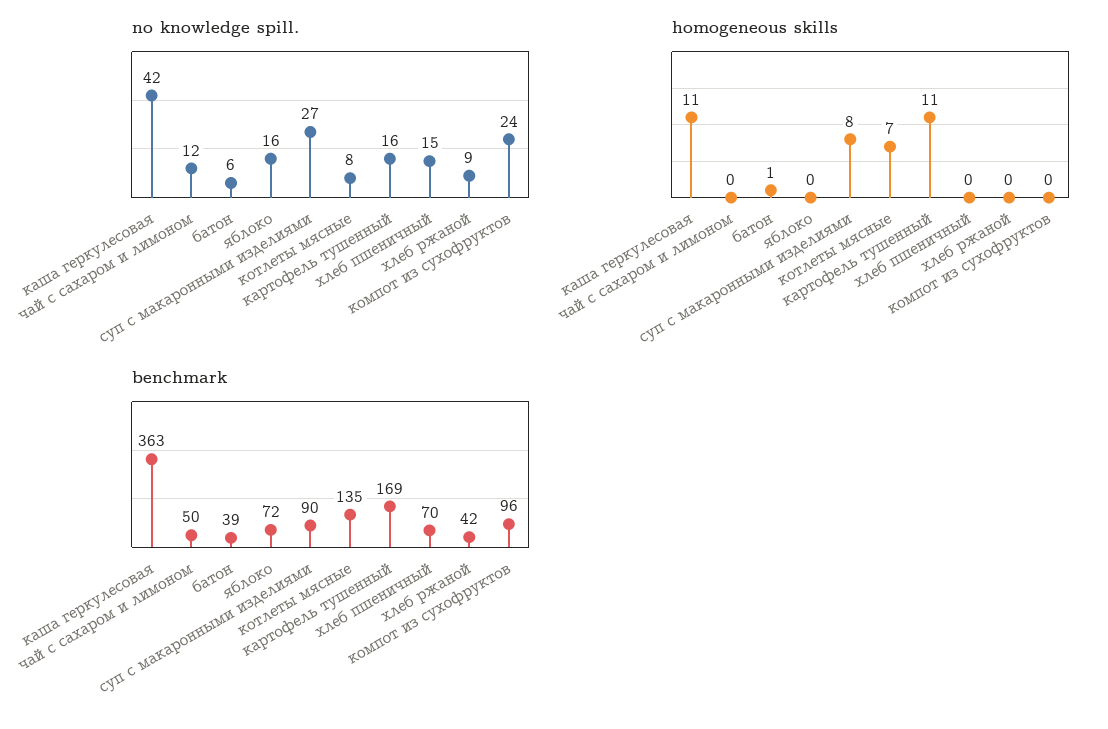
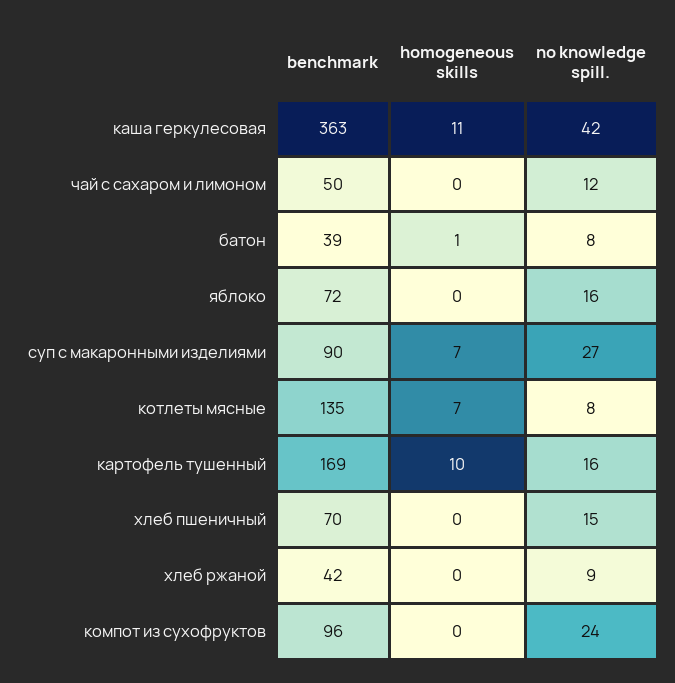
  {
    "no knowledge spill.": {
      "каша геркулесовая": 42,
      "чай с сахаром и лимоном": 12,
-     "батон": 6,
+     "батон": 8,
      "яблоко": 16,
      "суп с макаронными изделиями": 27,
      "котлеты мясные": 8,
      "картофель тушенный": 16,
      "хлеб пшеничный": 15,
      "хлеб ржаной": 9,
      "компот из сухофруктов": 24
    },
    "homogeneous skills": {
      "каша геркулесовая": 11,
      "чай с сахаром и лимоном": 0,
      "батон": 1,
      "яблоко": 0,
-     "суп с макаронными изделиями": 8,
+     "суп с макаронными изделиями": 7,
      "котлеты мясные": 7,
-     "картофель тушенный": 11,
+     "картофель тушенный": 10,
      "хлеб пшеничный": 0,
      "хлеб ржаной": 0,
      "компот из сухофруктов": 0
    },
    "benchmark": {
      "каша геркулесовая": 363,
      "чай с сахаром и лимоном": 50,
      "батон": 39,
      "яблоко": 72,
      "суп с макаронными изделиями": 90,
      "котлеты мясные": 135,
      "картофель тушенный": 169,
      "хлеб пшеничный": 70,
      "хлеб ржаной": 42,
      "компот из сухофруктов": 96
    }
  }

